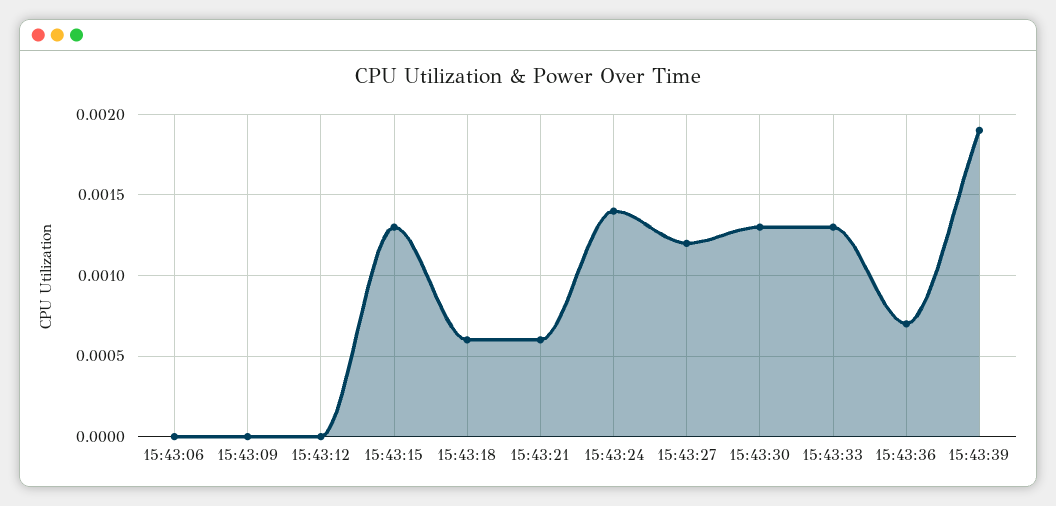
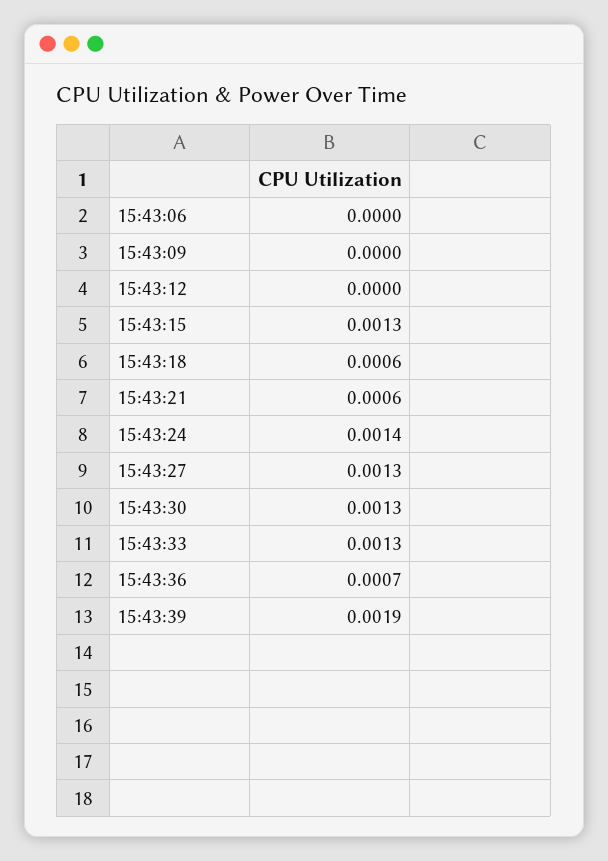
  {
    "15:43:06": 0,
    "15:43:09": 0,
    "15:43:12": 0,
    "15:43:15": 0.0013,
    "15:43:18": 0.0006,
    "15:43:21": 0.0006,
    "15:43:24": 0.0014,
-   "15:43:27": 0.0012,
+   "15:43:27": 0.0013,
    "15:43:30": 0.0013,
    "15:43:33": 0.0013,
    "15:43:36": 0.0007,
    "15:43:39": 0.0019
  }

